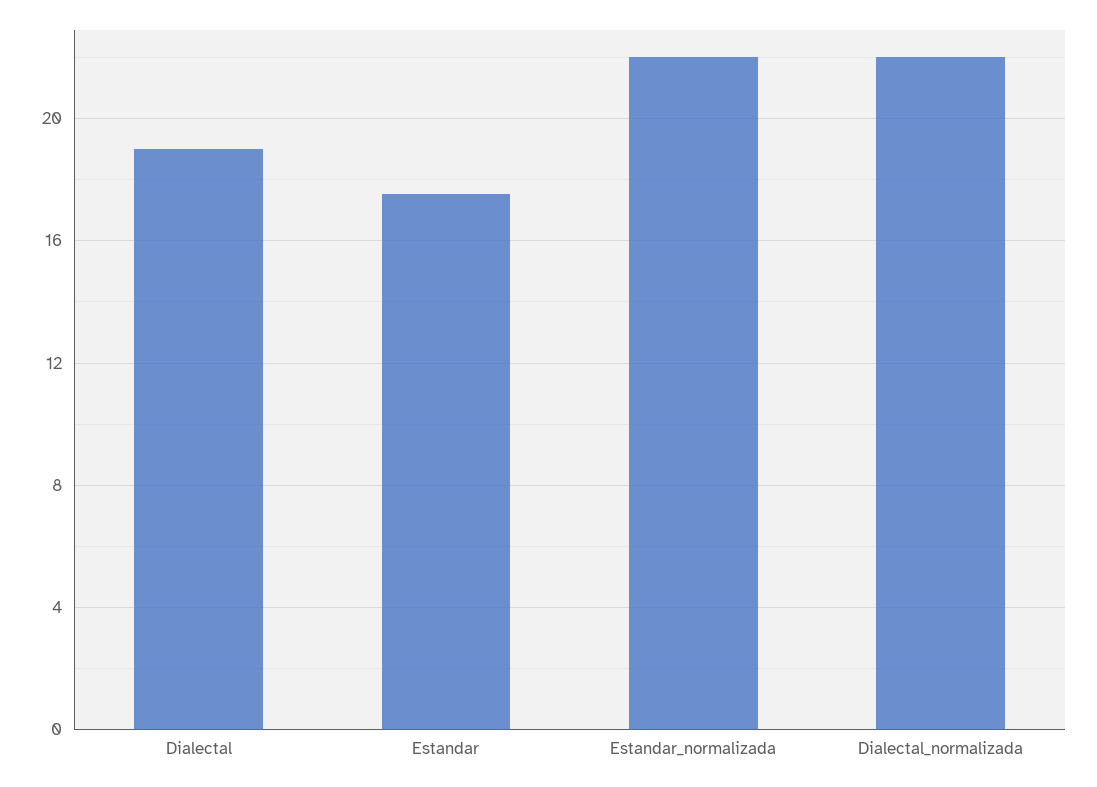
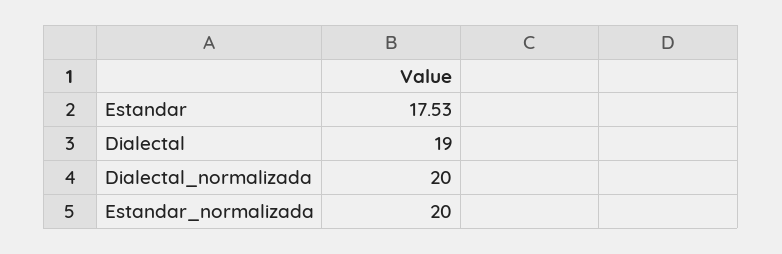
  {
    "Dialectal": 19,
    "Estandar": 17.53,
-   "Estandar_normalizada": 22,
+   "Estandar_normalizada": 20,
-   "Dialectal_normalizada": 22
+   "Dialectal_normalizada": 20
  }

